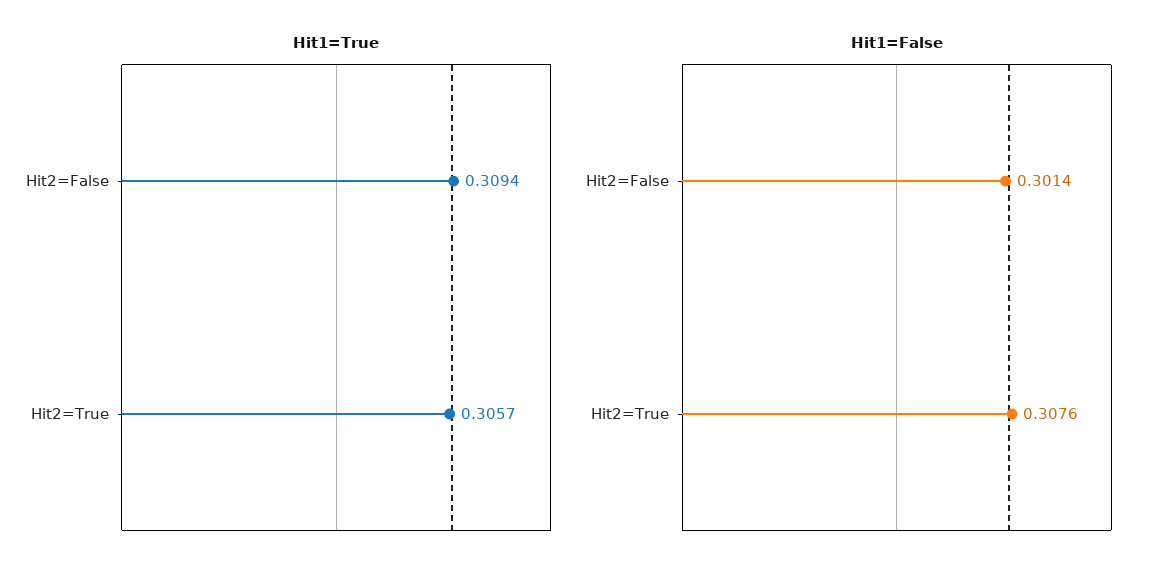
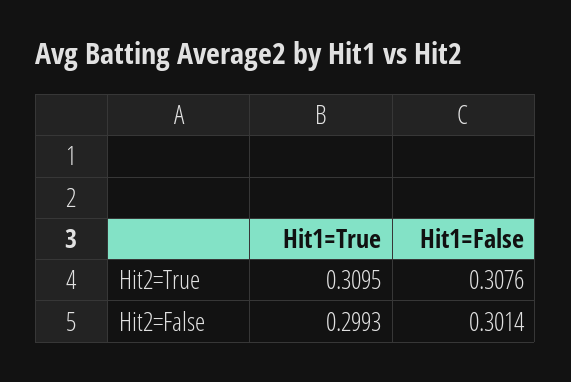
  {
    "Hit1=True": {
-     "Hit2=False": 0.3094,
+     "Hit2=False": 0.2993,
-     "Hit2=True": 0.3057
+     "Hit2=True": 0.3095
    },
    "Hit1=False": {
      "Hit2=False": 0.3014,
      "Hit2=True": 0.3076
    }
  }

